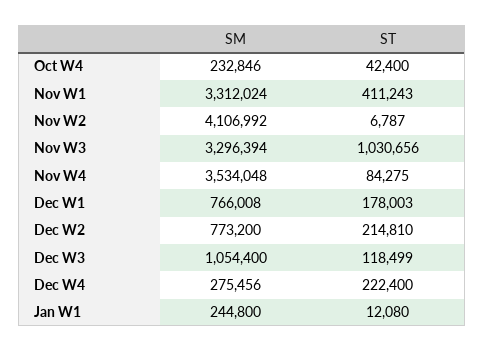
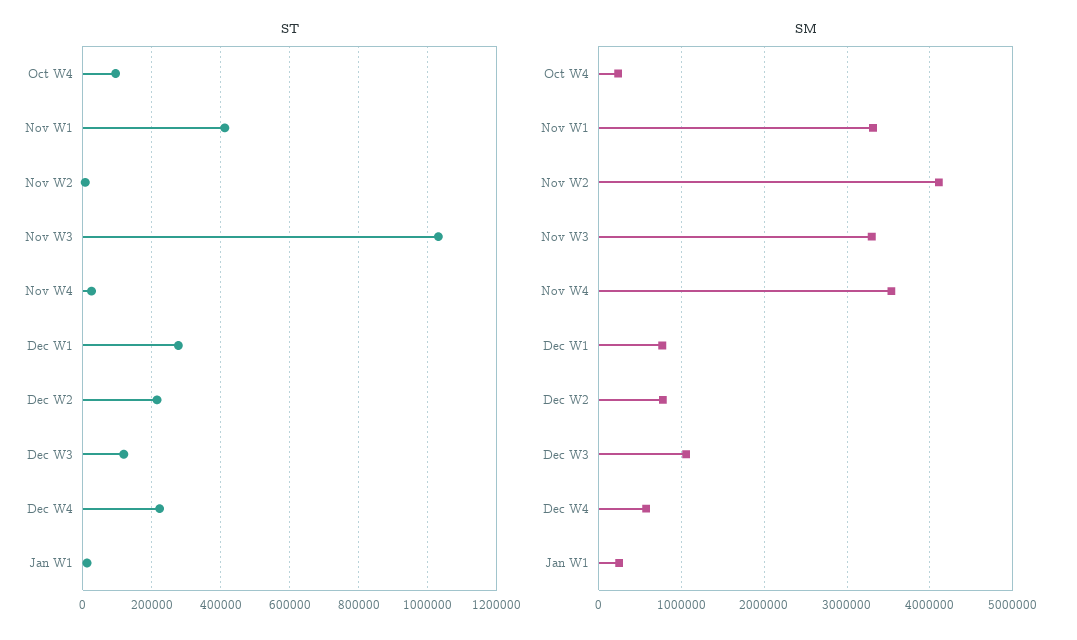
  {
    "SM": {
      "Oct W4": 232846,
      "Nov W1": 3312024,
      "Nov W2": 4106992,
      "Nov W3": 3296394,
      "Nov W4": 3534048,
      "Dec W1": 766008,
      "Dec W2": 773200,
      "Dec W3": 1054400,
-     "Dec W4": 275456,
+     "Dec W4": 600000,
      "Jan W1": 244800
    },
    "ST": {
-     "Oct W4": 42400,
+     "Oct W4": 100000,
      "Nov W1": 411243,
      "Nov W2": 6787,
      "Nov W3": 1030656,
-     "Nov W4": 84275,
+     "Nov W4": 20000,
-     "Dec W1": 178003,
+     "Dec W1": 280000,
      "Dec W2": 214810,
      "Dec W3": 118499,
      "Dec W4": 222400,
      "Jan W1": 12080
    }
  }

